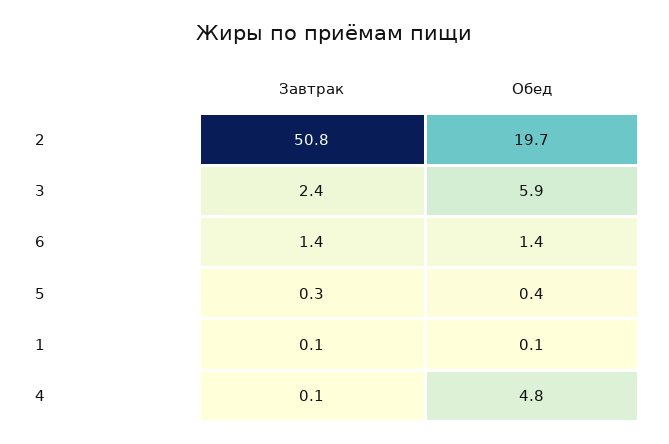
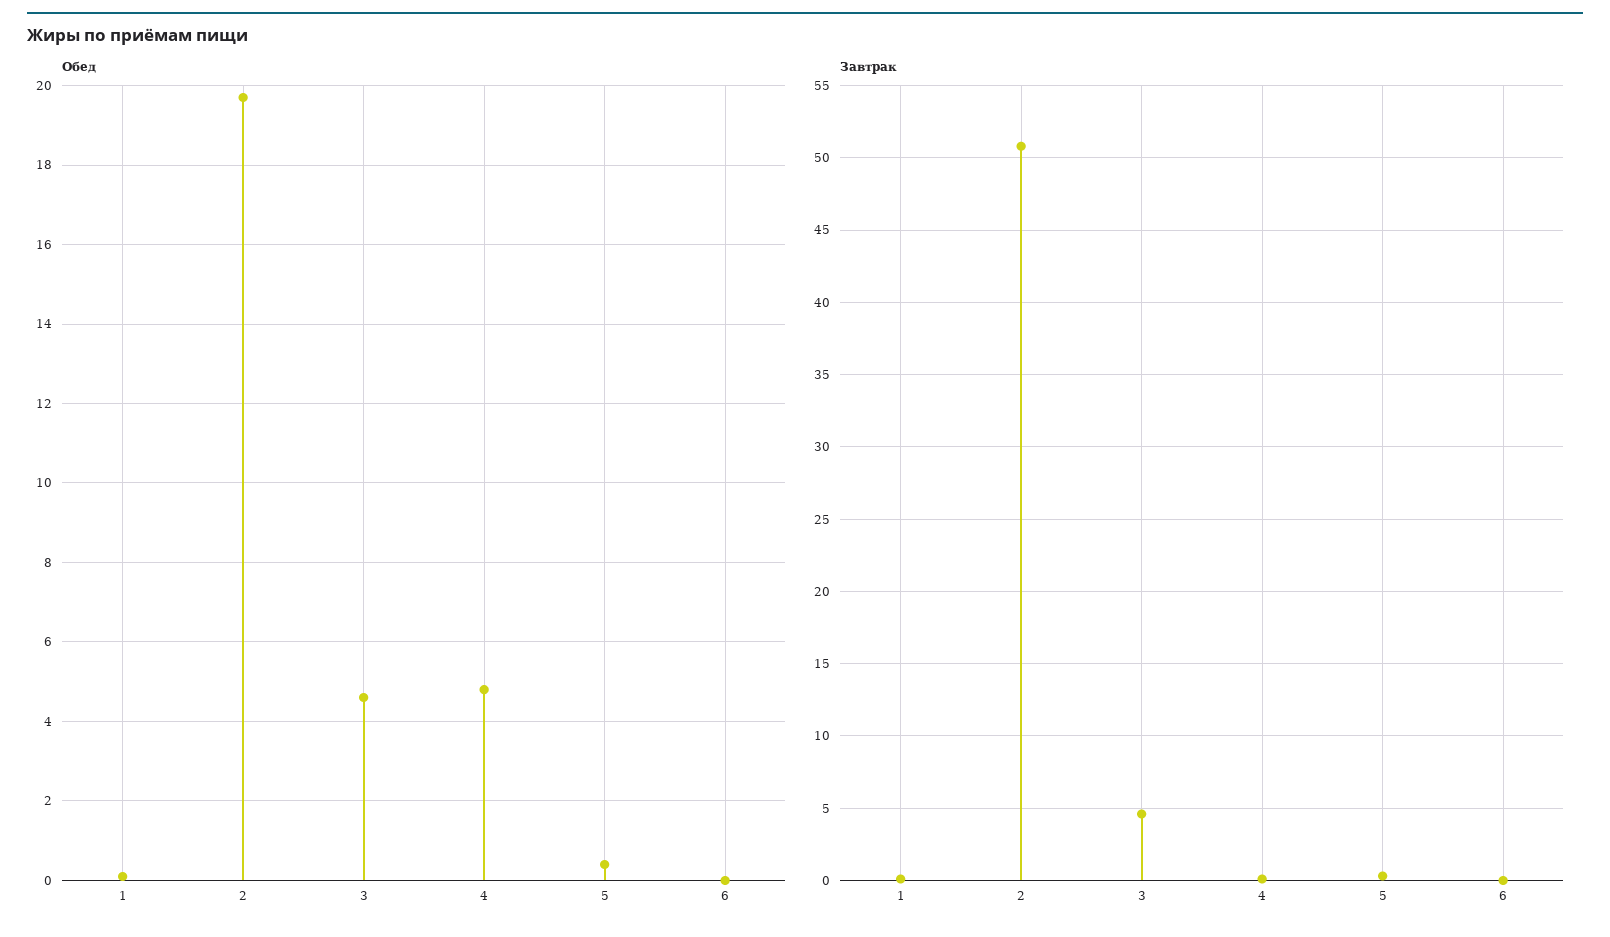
  {
    "Завтрак": {
      "2": 50.8,
-     "3": 2.4,
+     "3": 4.5,
-     "6": 1.4,
+     "6": 0,
      "5": 0.3,
      "1": 0.1,
      "4": 0.1
    },
    "Обед": {
      "2": 19.7,
-     "3": 5.9,
+     "3": 4.5,
-     "6": 1.4,
+     "6": 0,
      "5": 0.4,
      "1": 0.1,
      "4": 4.8
    }
  }

